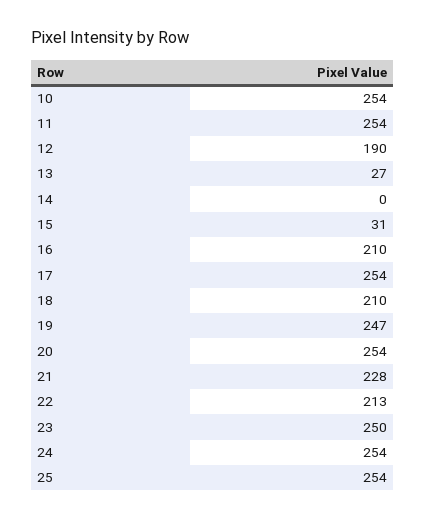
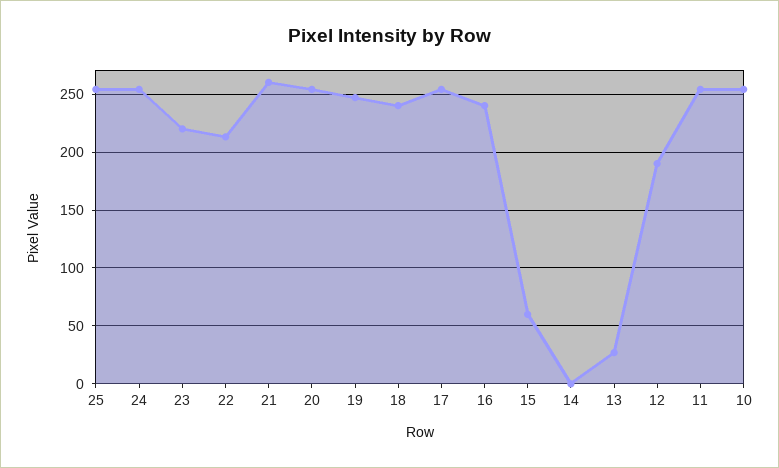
  {
    "10": 254,
    "11": 254,
    "12": 190,
    "13": 27,
    "14": 0,
-   "15": 31,
+   "15": 60,
-   "16": 210,
+   "16": 240,
    "17": 254,
-   "18": 210,
+   "18": 240,
    "19": 247,
    "20": 254,
-   "21": 228,
+   "21": 260,
    "22": 213,
-   "23": 250,
+   "23": 220,
    "24": 254,
    "25": 254
  }

